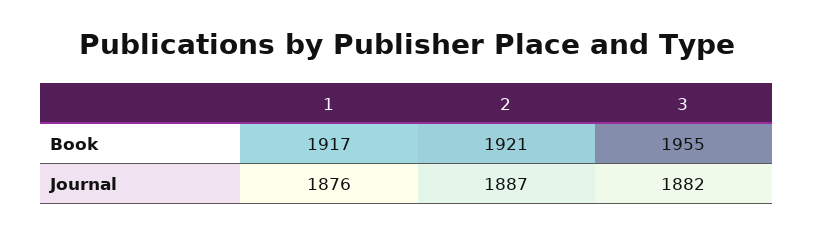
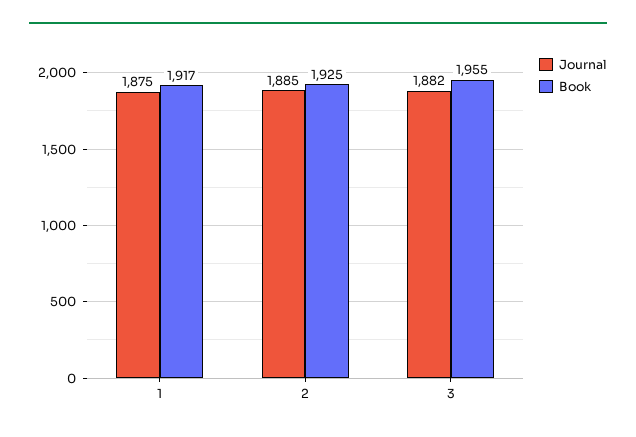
  {
    "Book": {
      "1": 1917,
-     "2": 1921,
+     "2": 1925,
      "3": 1955
    },
    "Journal": {
-     "1": 1876,
+     "1": 1875,
-     "2": 1887,
+     "2": 1885,
      "3": 1882
    }
  }

